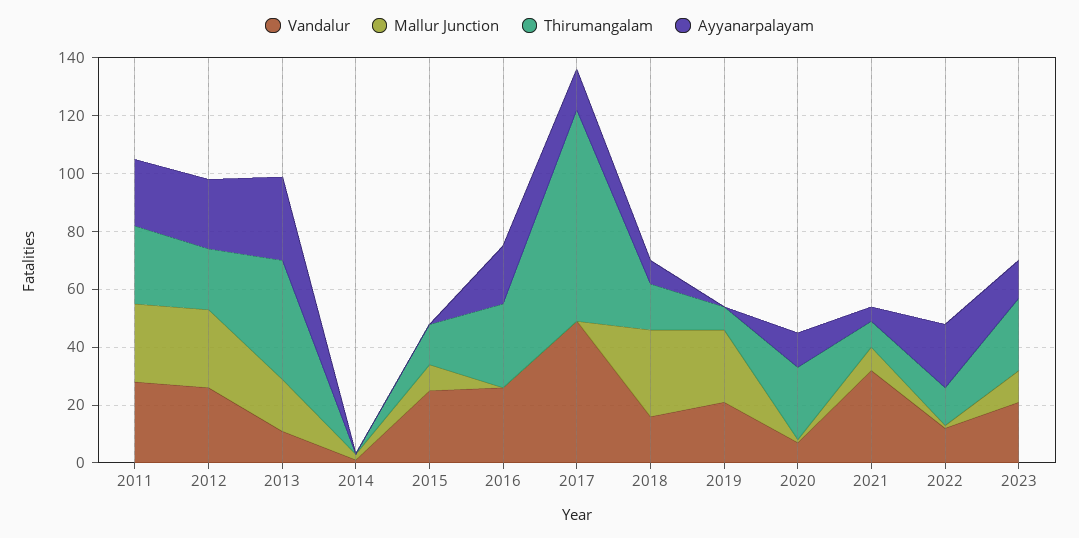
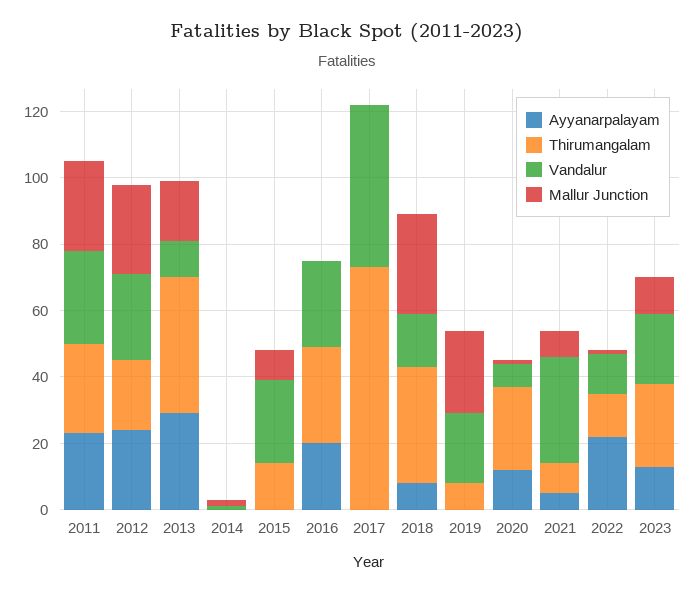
  {
    "Vandalur": {
      "2011": 30,
      "2012": 25,
      "2013": 10,
      "2014": 0,
      "2015": 25,
      "2016": 25,
      "2017": 50,
      "2018": 15,
      "2019": 20,
      "2020": 5,
      "2021": 30,
      "2022": 10,
      "2023": 20
    },
    "Mallur Junction": {
      "2011": 25,
      "2012": 25,
      "2013": 20,
      "2014": 0,
      "2015": 10,
      "2016": 0,
      "2017": 0,
      "2018": 30,
      "2019": 25,
      "2020": 0,
      "2021": 10,
      "2022": 0,
      "2023": 10
    },
    "Thirumangalam": {
      "2011": 25,
      "2012": 20,
      "2013": 40,
      "2014": 0,
      "2015": 15,
      "2016": 30,
      "2017": 75,
-     "2018": 15,
+     "2018": 35,
      "2019": 10,
      "2020": 25,
      "2021": 10,
      "2022": 15,
      "2023": 25
    },
    "Ayyanarpalayam": {
      "2011": 25,
      "2012": 25,
      "2013": 30,
      "2014": 0,
      "2015": 0,
      "2016": 20,
-     "2017": 15,
+     "2017": 0,
      "2018": 10,
      "2019": 0,
      "2020": 10,
      "2021": 5,
      "2022": 20,
      "2023": 15
    }
  }

